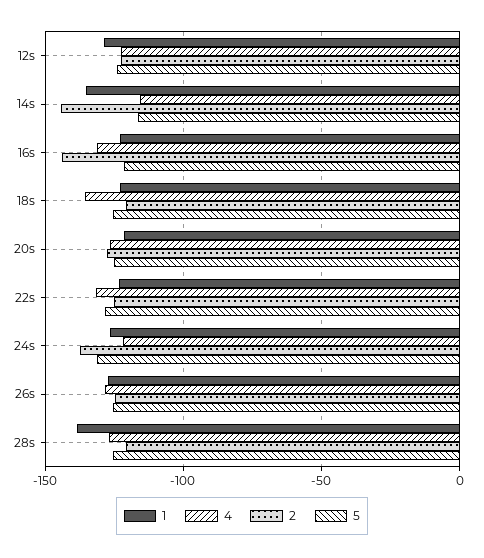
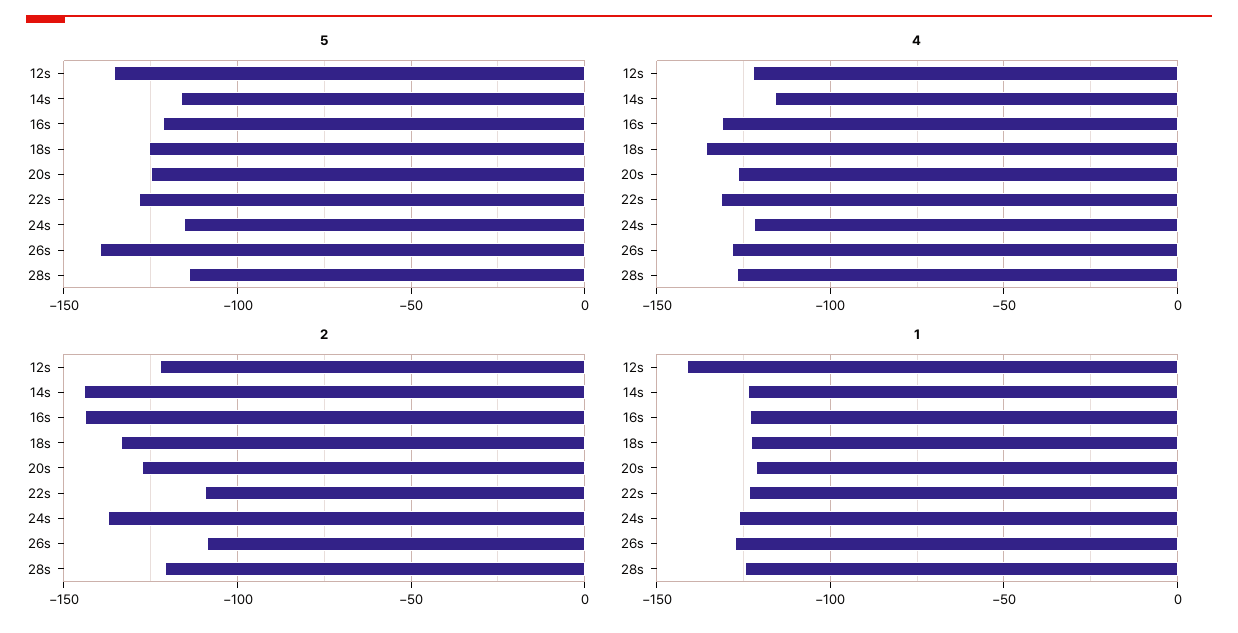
  {
    "1": {
-     "12s": -130,
+     "12s": -140,
-     "14s": -135,
+     "14s": -125,
      "16s": -125,
      "18s": -125,
      "20s": -120,
      "22s": -125,
      "24s": -125,
      "26s": -125,
-     "28s": -140
+     "28s": -125
    },
    "4": {
      "12s": -120,
      "14s": -115,
      "16s": -130,
      "18s": -135,
      "20s": -125,
      "22s": -130,
      "24s": -120,
      "26s": -130,
      "28s": -125
    },
    "2": {
      "12s": -120,
      "14s": -145,
      "16s": -145,
-     "18s": -120,
+     "18s": -135,
      "20s": -130,
-     "22s": -125,
+     "22s": -110,
      "24s": -135,
-     "26s": -125,
+     "26s": -110,
      "28s": -120
    },
    "5": {
-     "12s": -125,
+     "12s": -135,
      "14s": -115,
      "16s": -120,
      "18s": -125,
      "20s": -125,
      "22s": -130,
-     "24s": -130,
+     "24s": -115,
-     "26s": -125,
+     "26s": -140,
-     "28s": -125
+     "28s": -115
    }
  }

